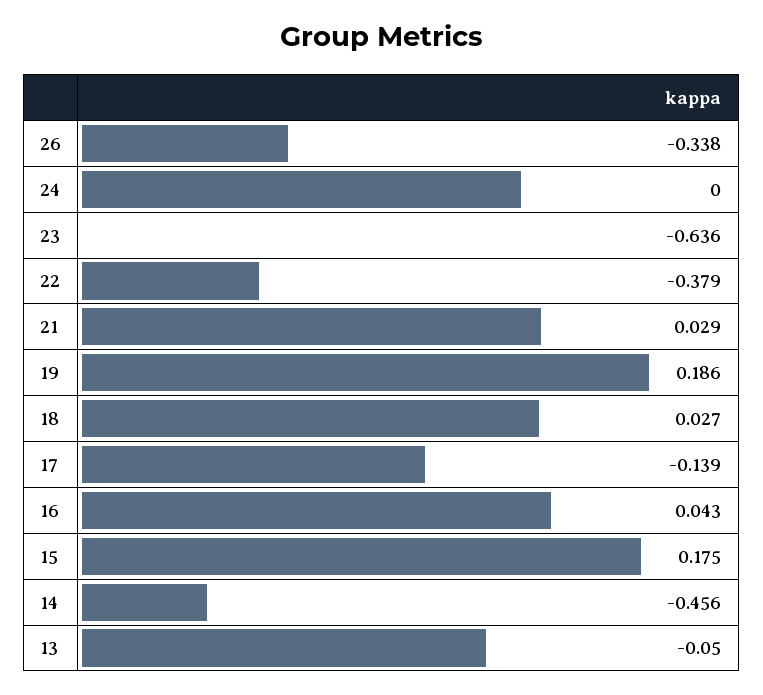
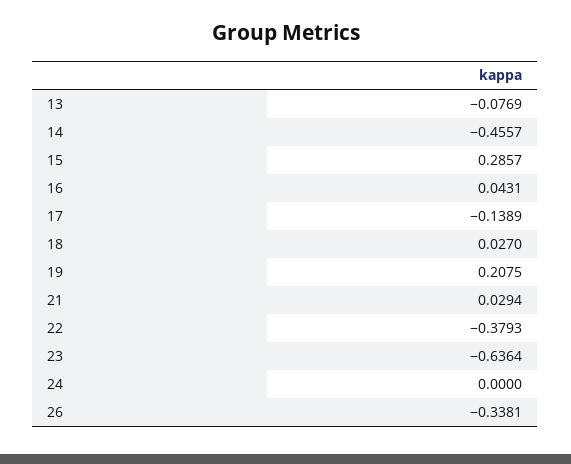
  {
    "26": -0.3381,
    "24": 0,
    "23": -0.6364,
    "22": -0.3793,
    "21": 0.0294,
-   "19": 0.186,
+   "19": 0.2075,
    "18": 0.027,
    "17": -0.1389,
    "16": 0.0431,
-   "15": 0.175,
+   "15": 0.2857,
    "14": -0.4557,
-   "13": -0.05
+   "13": -0.0769
  }

